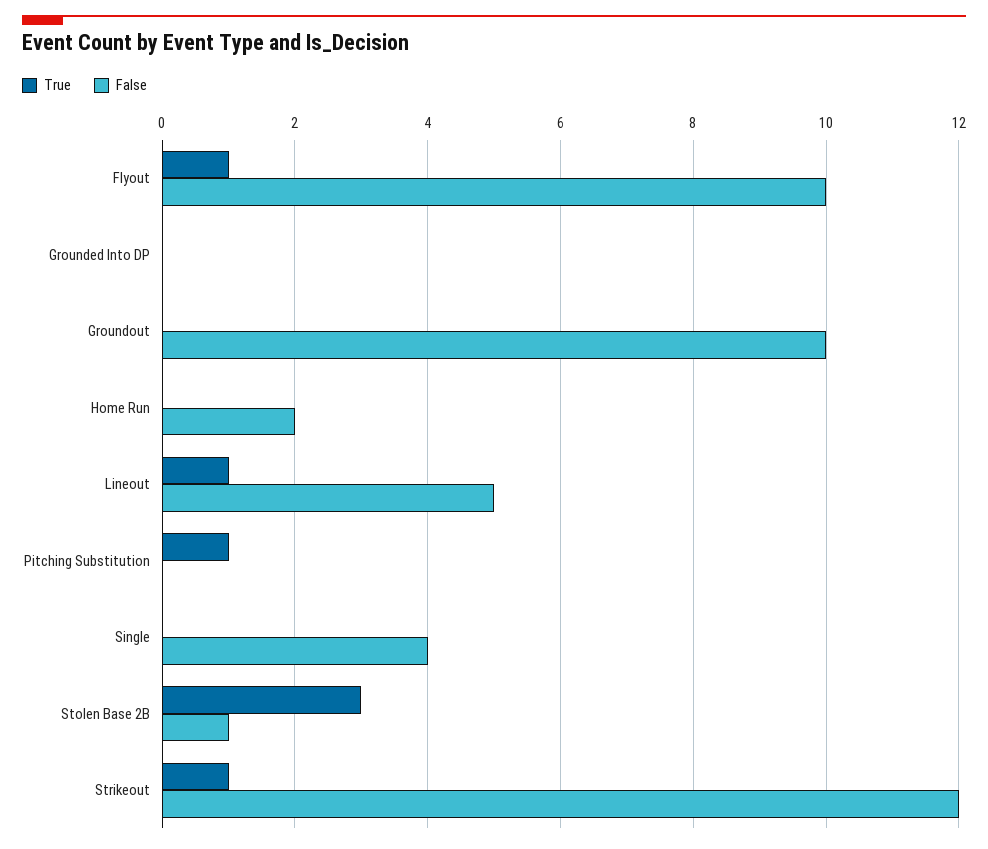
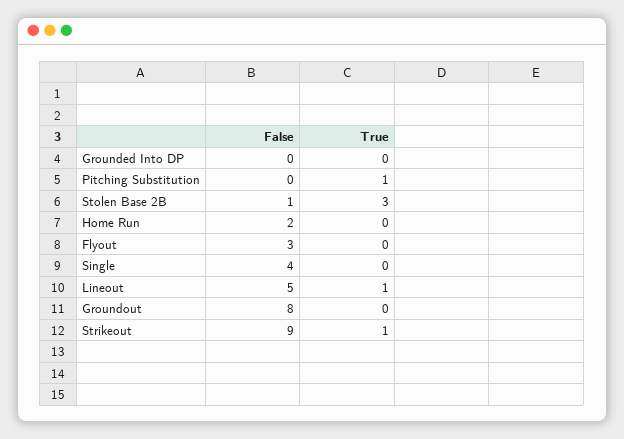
  {
    "True": {
-     "Flyout": 1,
+     "Flyout": 0,
      "Grounded Into DP": 0,
      "Groundout": 0,
      "Home Run": 0,
      "Lineout": 1,
      "Pitching Substitution": 1,
      "Single": 0,
      "Stolen Base 2B": 3,
      "Strikeout": 1
    },
    "False": {
-     "Flyout": 10,
+     "Flyout": 3,
      "Grounded Into DP": 0,
-     "Groundout": 10,
+     "Groundout": 8,
      "Home Run": 2,
      "Lineout": 5,
      "Pitching Substitution": 0,
      "Single": 4,
      "Stolen Base 2B": 1,
-     "Strikeout": 12
+     "Strikeout": 9
    }
  }

